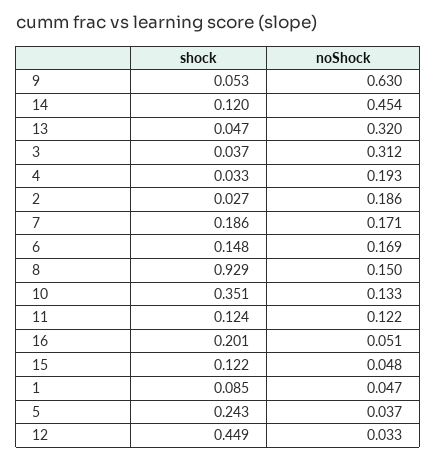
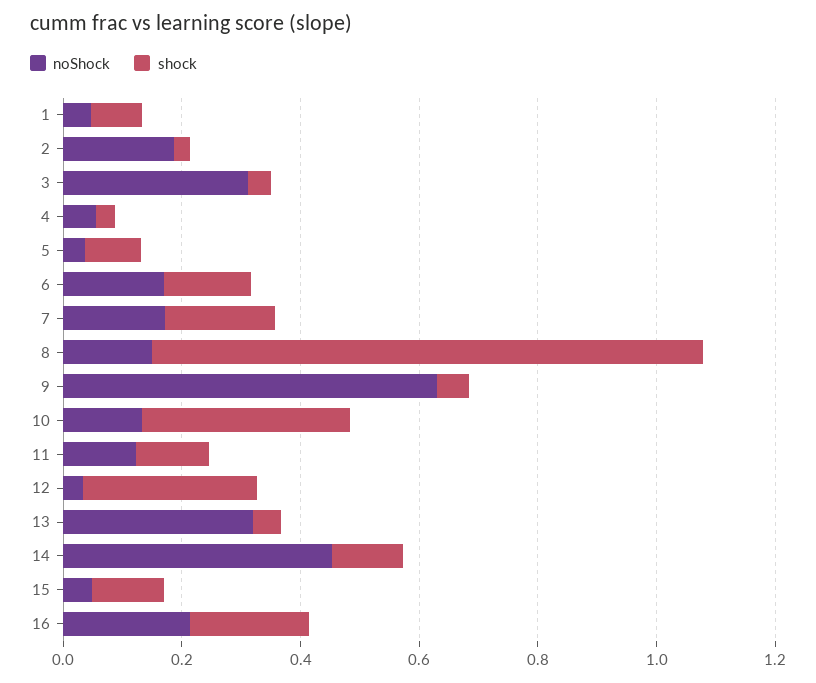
  {
    "shock": {
      "9": 0.053,
      "14": 0.12,
      "13": 0.047,
      "3": 0.037,
      "4": 0.033,
      "2": 0.027,
      "7": 0.186,
      "6": 0.148,
      "8": 0.929,
      "10": 0.351,
      "11": 0.124,
      "16": 0.201,
      "15": 0.122,
      "1": 0.085,
-     "5": 0.243,
+     "5": 0.1,
-     "12": 0.449
+     "12": 0.3
    },
    "noShock": {
      "9": 0.63,
      "14": 0.454,
      "13": 0.32,
      "3": 0.312,
-     "4": 0.193,
+     "4": 0.05,
      "2": 0.186,
      "7": 0.171,
      "6": 0.169,
      "8": 0.15,
      "10": 0.133,
      "11": 0.122,
-     "16": 0.051,
+     "16": 0.2,
      "15": 0.048,
      "1": 0.047,
      "5": 0.037,
      "12": 0.033
    }
  }

